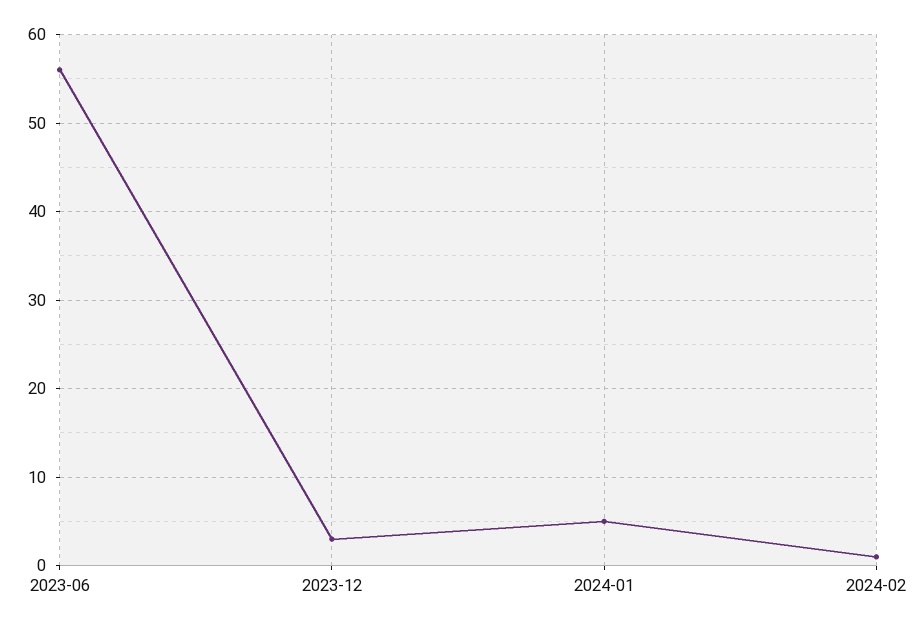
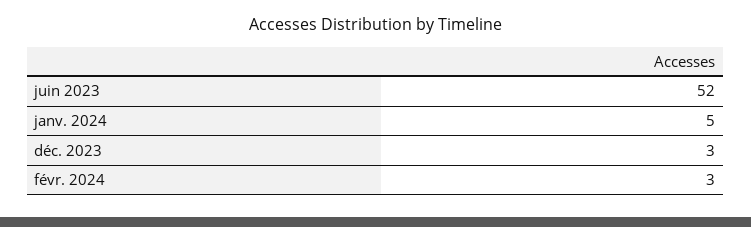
  {
-   "2023-06": 56,
+   "2023-06": 52,
    "2023-12": 3,
    "2024-01": 5,
-   "2024-02": 1
+   "2024-02": 3
  }

